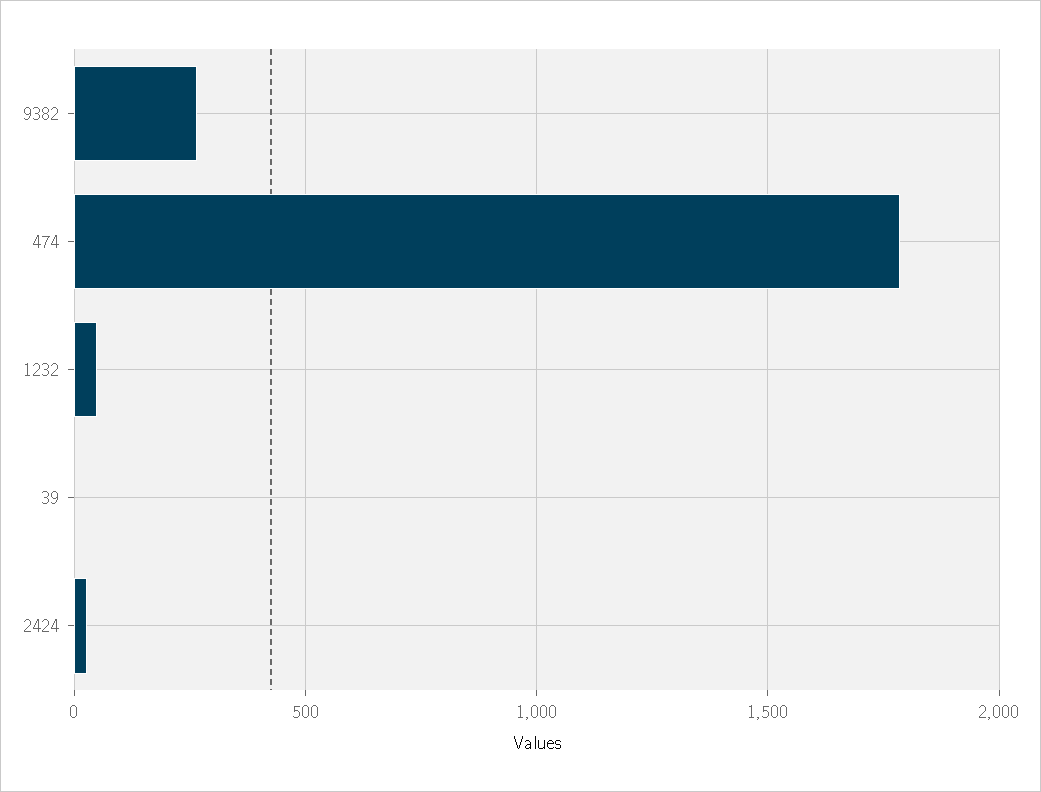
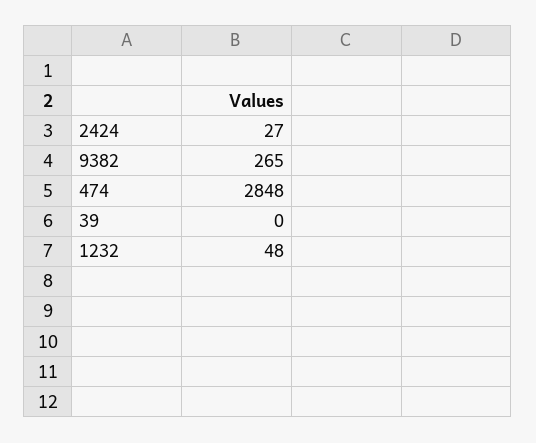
  {
    "9382": 265,
-   "474": 1800,
+   "474": 2848,
    "1232": 48,
    "39": 0,
    "2424": 27
  }

